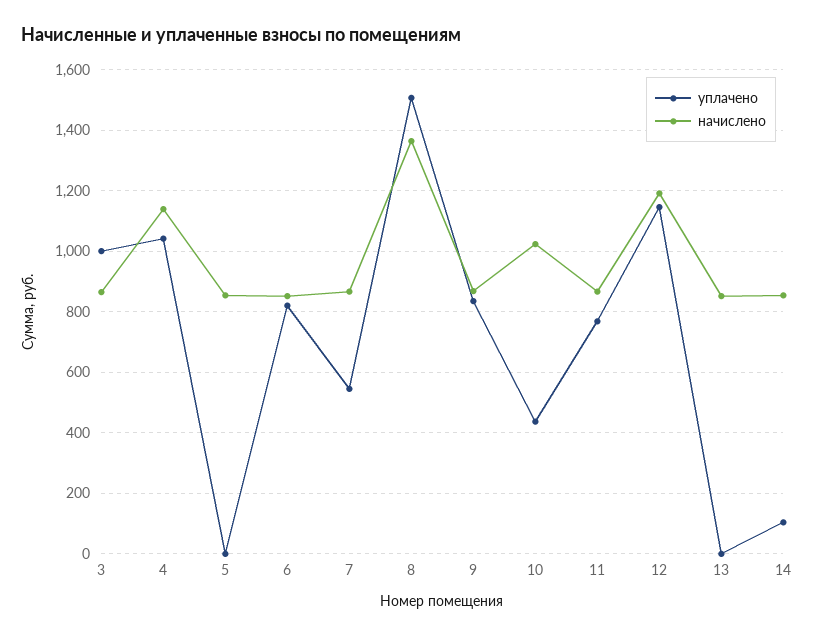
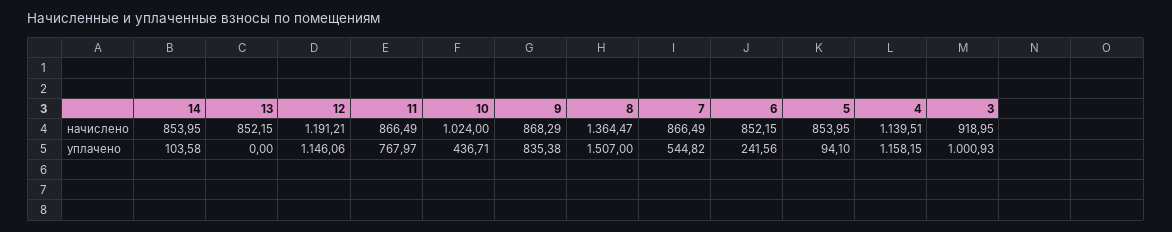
  {
    "уплачено": {
      "3": 1000.93,
-     "4": 1040,
+     "4": 1158.15,
-     "5": 0,
+     "5": 94.1,
-     "6": 820,
+     "6": 241.56,
      "7": 544.82,
      "8": 1507,
      "9": 835.38,
      "10": 436.71,
      "11": 767.97,
      "12": 1146.06,
      "13": 0,
      "14": 103.58
    },
    "начислено": {
-     "3": 860,
+     "3": 918.95,
      "4": 1139.51,
      "5": 853.95,
      "6": 852.15,
      "7": 866.49,
      "8": 1364.47,
      "9": 868.29,
      "10": 1024,
      "11": 866.49,
      "12": 1191.21,
      "13": 852.15,
      "14": 853.95
    }
  }

